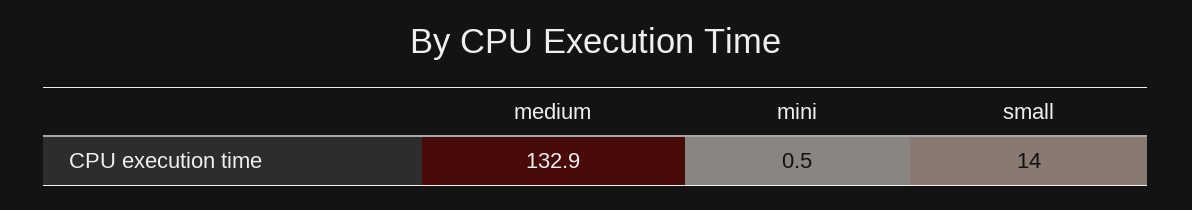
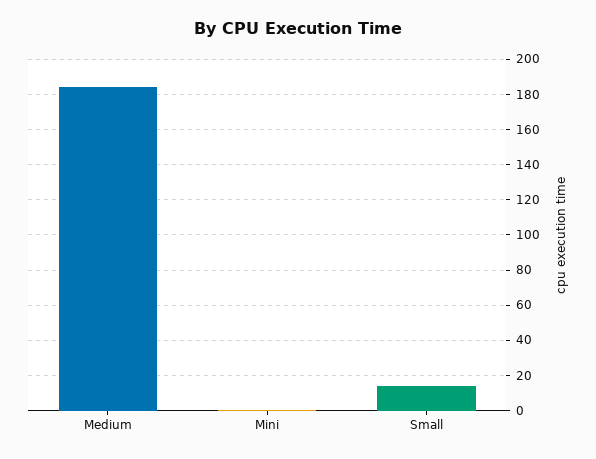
  {
-   "medium": 132.9,
+   "medium": 185,
    "mini": 0.5,
    "small": 14
  }

